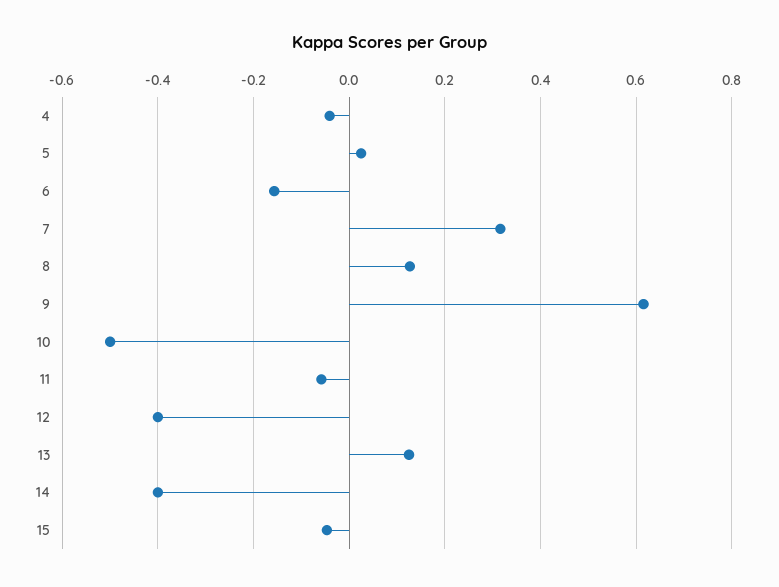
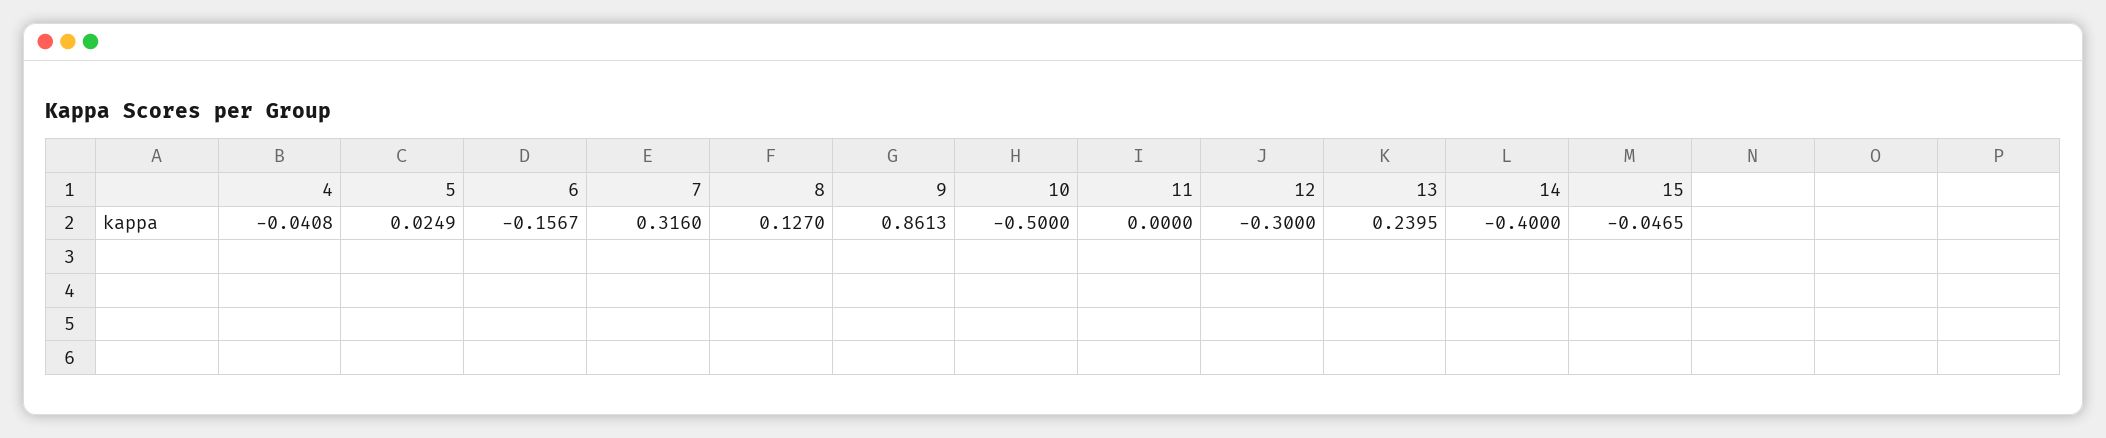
  {
    "4": -0.0408,
    "5": 0.0249,
    "6": -0.1567,
    "7": 0.316,
    "8": 0.127,
-   "9": 0.62,
+   "9": 0.8613,
    "10": -0.5,
-   "11": -0.06,
+   "11": 0,
-   "12": -0.4,
+   "12": -0.3,
-   "13": 0.12,
+   "13": 0.2395,
    "14": -0.4,
    "15": -0.0465
  }

